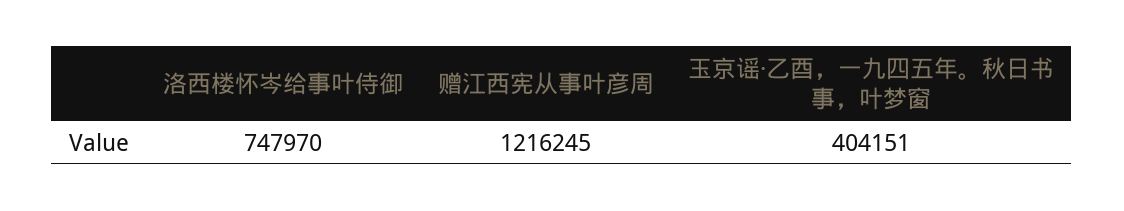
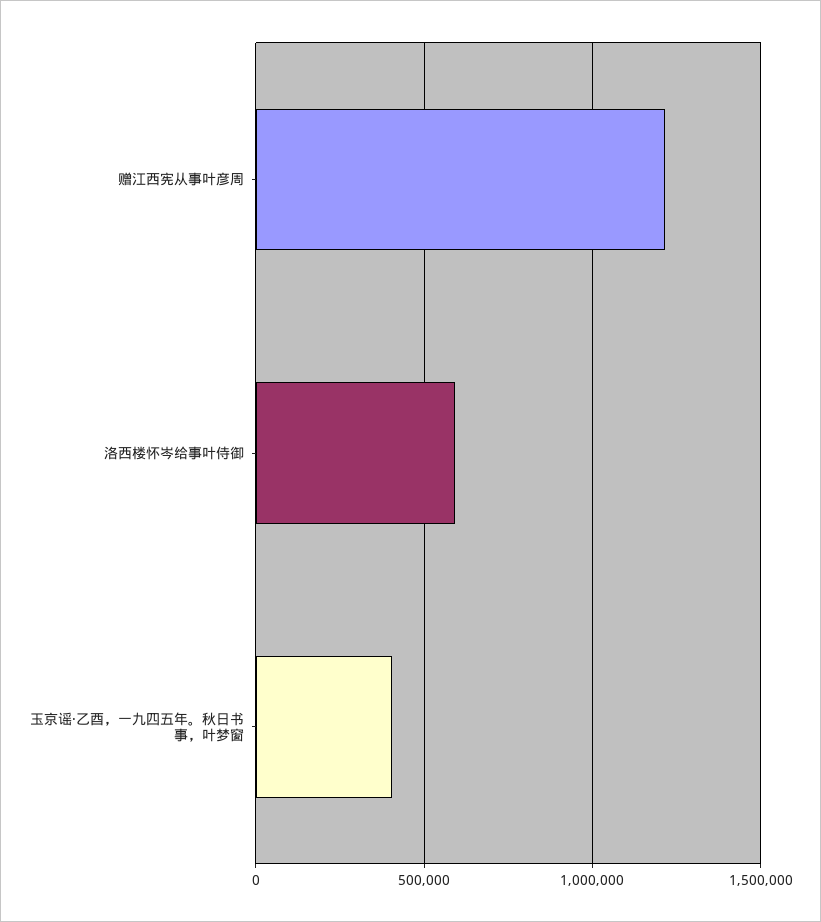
  {
-   "洛西楼怀岑给事叶侍御": 747970,
+   "洛西楼怀岑给事叶侍御": 600000,
    "赠江西宪从事叶彦周": 1216245,
    "玉京谣·乙酉，一九四五年。秋日书事，叶梦窗": 404151
  }

